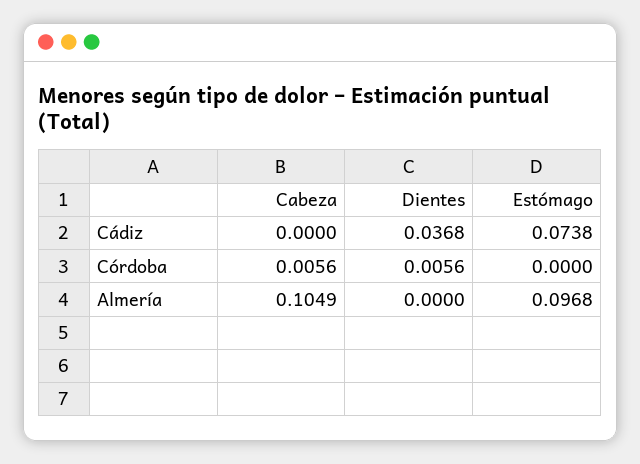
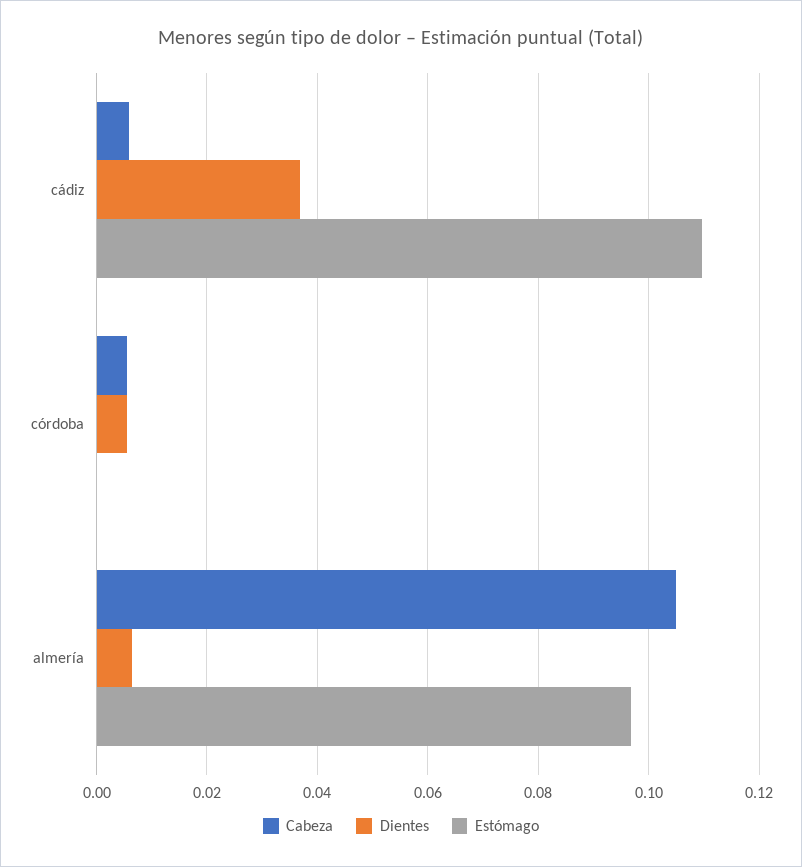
  {
    "Cabeza": {
-     "Cádiz": 0,
+     "Cádiz": 0.006,
      "Córdoba": 0.0056,
      "Almería": 0.1049
    },
    "Dientes": {
      "Cádiz": 0.0368,
      "Córdoba": 0.0056,
-     "Almería": 0
+     "Almería": 0.006
    },
    "Estómago": {
-     "Cádiz": 0.0738,
+     "Cádiz": 0.11,
      "Córdoba": 0,
      "Almería": 0.0968
    }
  }

